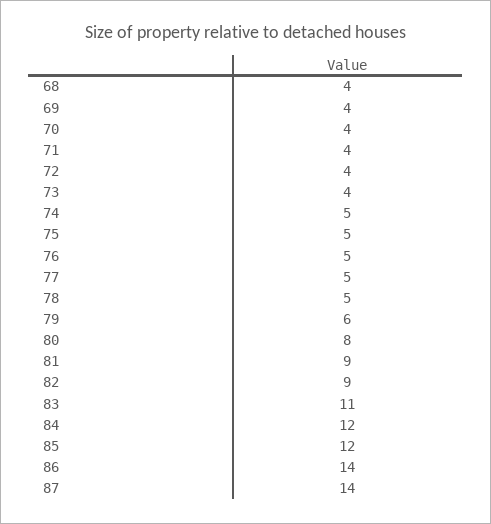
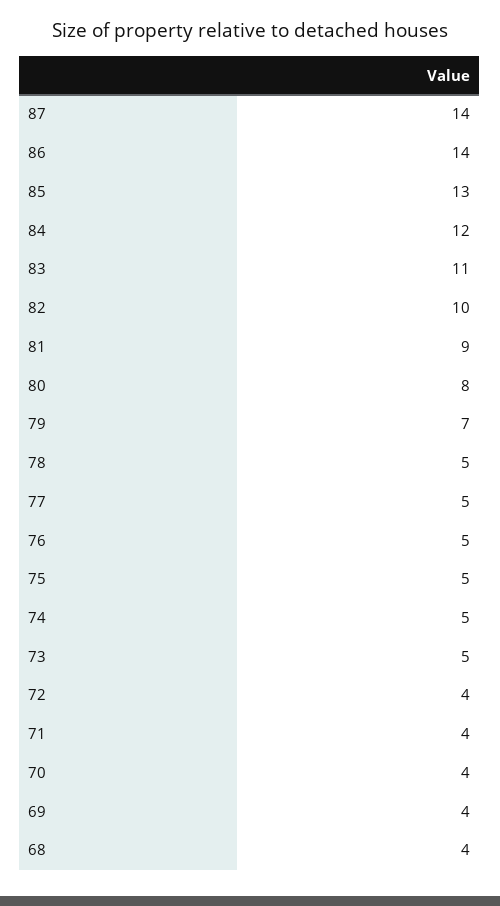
  {
    "68": 4,
    "69": 4,
    "70": 4,
    "71": 4,
    "72": 4,
-   "73": 4,
+   "73": 5,
    "74": 5,
    "75": 5,
    "76": 5,
    "77": 5,
    "78": 5,
-   "79": 6,
+   "79": 7,
    "80": 8,
    "81": 9,
-   "82": 9,
+   "82": 10,
    "83": 11,
    "84": 12,
-   "85": 12,
+   "85": 13,
    "86": 14,
    "87": 14
  }

